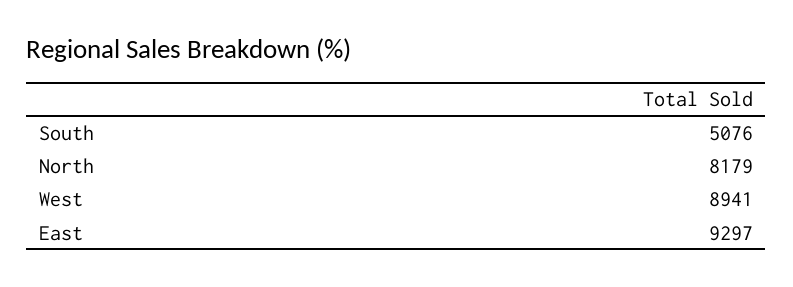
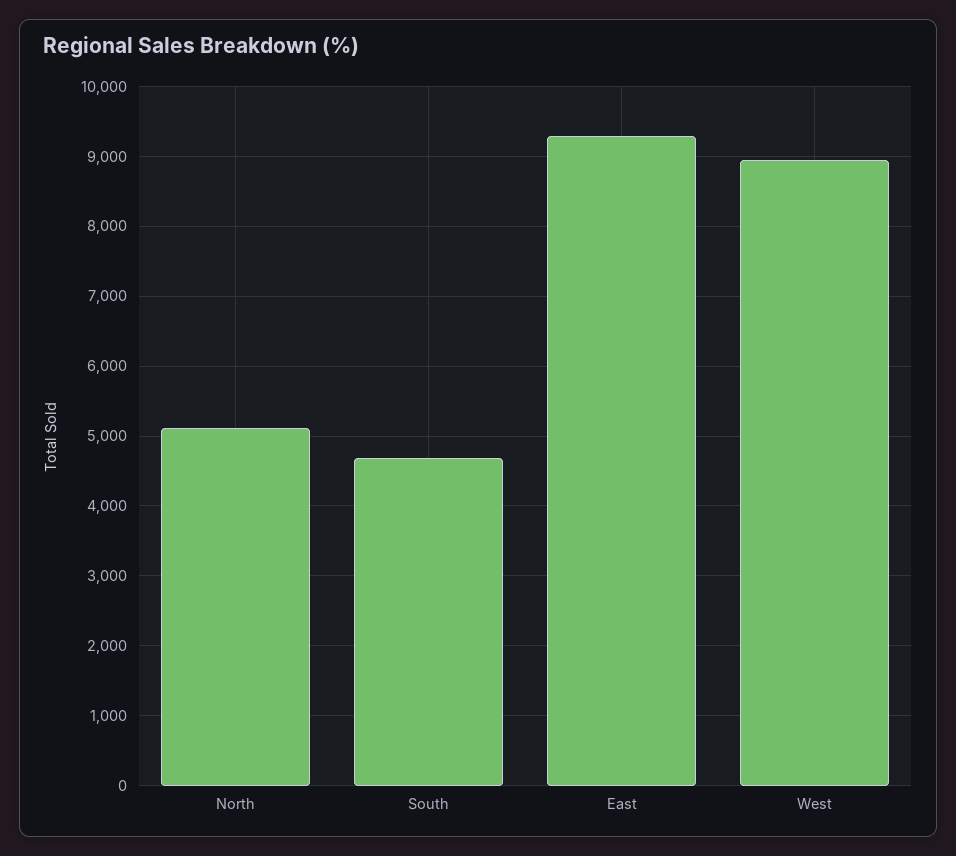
  {
-   "South": 5076,
+   "South": 4700,
-   "North": 8179,
+   "North": 5100,
    "West": 8941,
    "East": 9297
  }

